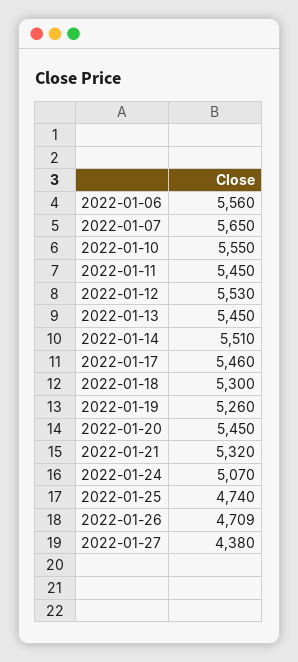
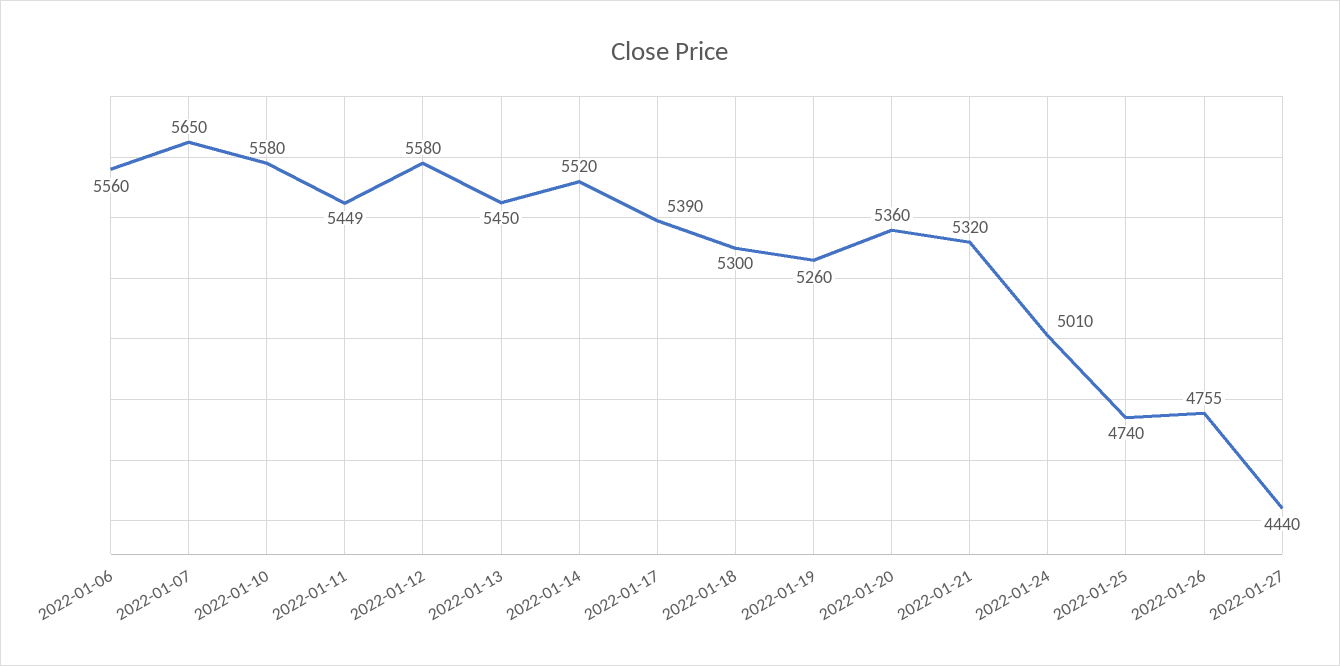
  {
    "2022-01-06": 5560,
    "2022-01-07": 5650,
-   "2022-01-10": 5550,
+   "2022-01-10": 5580,
-   "2022-01-11": 5450,
+   "2022-01-11": 5449,
-   "2022-01-12": 5530,
+   "2022-01-12": 5580,
    "2022-01-13": 5450,
-   "2022-01-14": 5510,
+   "2022-01-14": 5520,
-   "2022-01-17": 5460,
+   "2022-01-17": 5390,
    "2022-01-18": 5300,
    "2022-01-19": 5260,
-   "2022-01-20": 5450,
+   "2022-01-20": 5360,
    "2022-01-21": 5320,
-   "2022-01-24": 5070,
+   "2022-01-24": 5010,
    "2022-01-25": 4740,
-   "2022-01-26": 4709,
+   "2022-01-26": 4755,
-   "2022-01-27": 4380
+   "2022-01-27": 4440
  }

